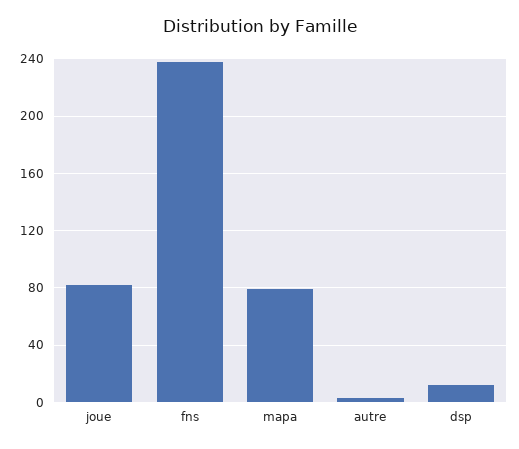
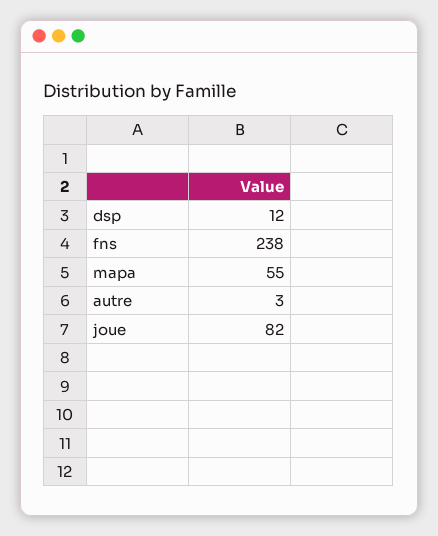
  {
    "joue": 82,
    "fns": 238,
-   "mapa": 80,
+   "mapa": 55,
    "autre": 3,
    "dsp": 12
  }

